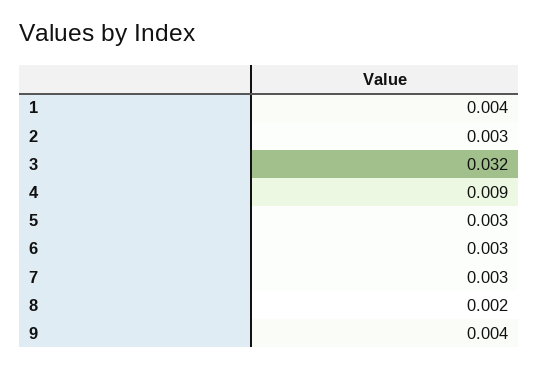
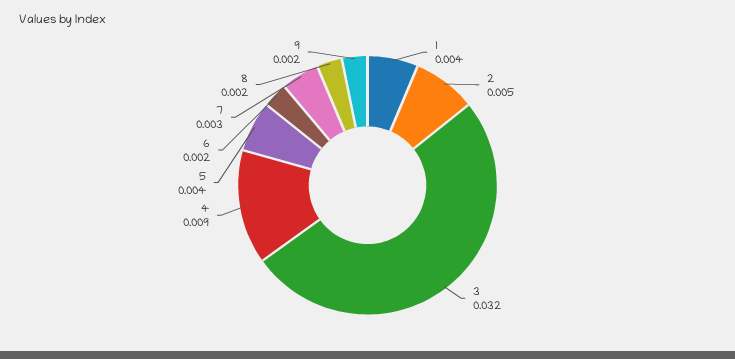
  {
    "1": 0.004,
-   "2": 0.003,
+   "2": 0.005,
    "3": 0.032,
    "4": 0.009,
-   "5": 0.003,
+   "5": 0.004,
-   "6": 0.003,
+   "6": 0.002,
    "7": 0.003,
    "8": 0.002,
-   "9": 0.004
+   "9": 0.002
  }

